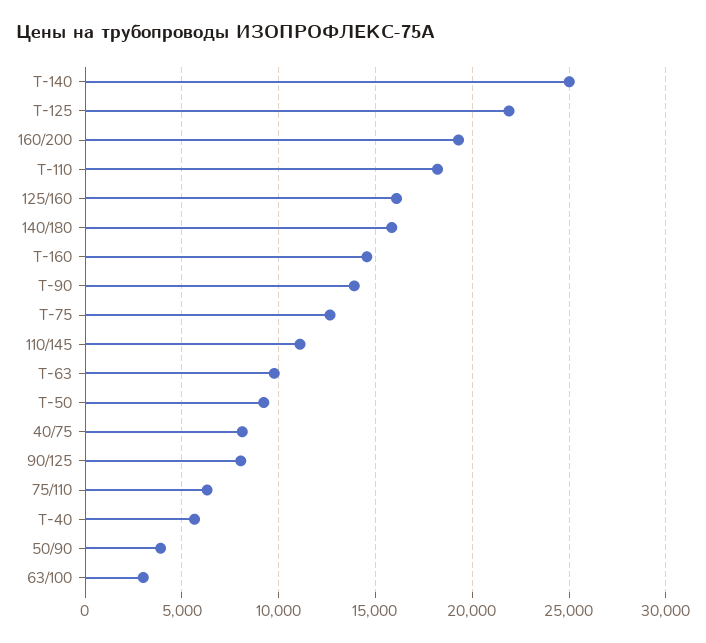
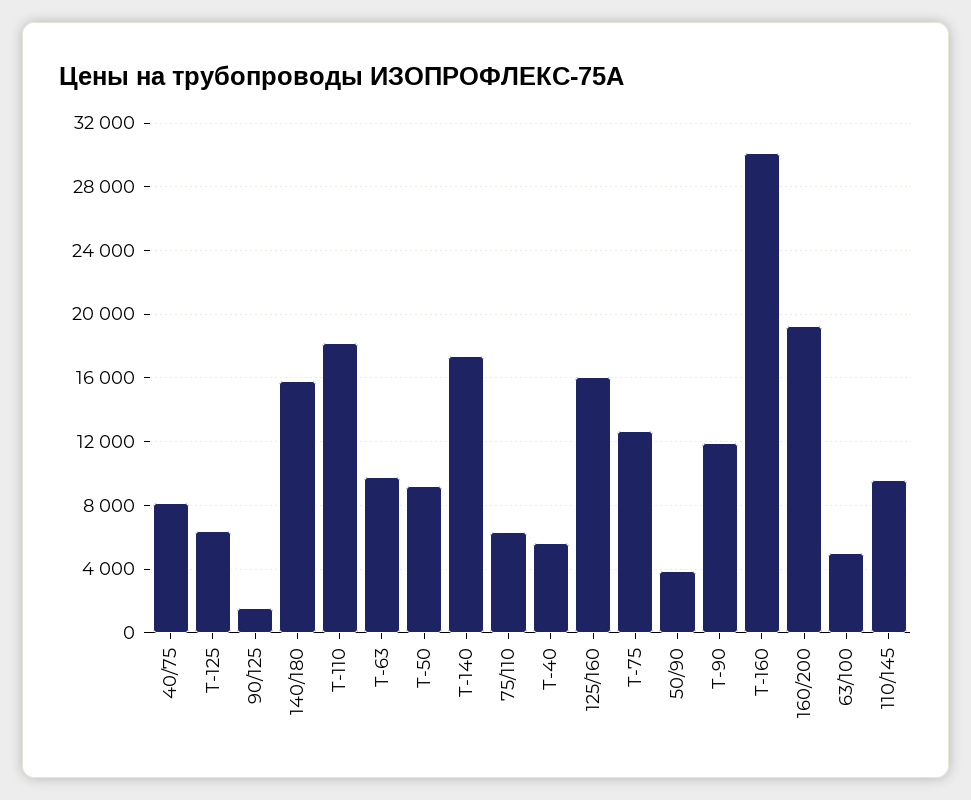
  {
-   "Т-140": 25000,
+   "Т-140": 17500,
-   "Т-125": 22000,
+   "Т-125": 6500,
    "160/200": 19500,
    "Т-110": 18000,
    "125/160": 16000,
    "140/180": 16000,
-   "Т-160": 14500,
+   "Т-160": 30000,
-   "Т-90": 14000,
+   "Т-90": 12000,
    "Т-75": 12500,
-   "110/145": 11000,
+   "110/145": 9500,
    "Т-63": 10000,
    "Т-50": 9000,
    "40/75": 8000,
-   "90/125": 8000,
+   "90/125": 1500,
    "75/110": 6500,
    "Т-40": 5500,
    "50/90": 4000,
-   "63/100": 3000
+   "63/100": 5000
  }

